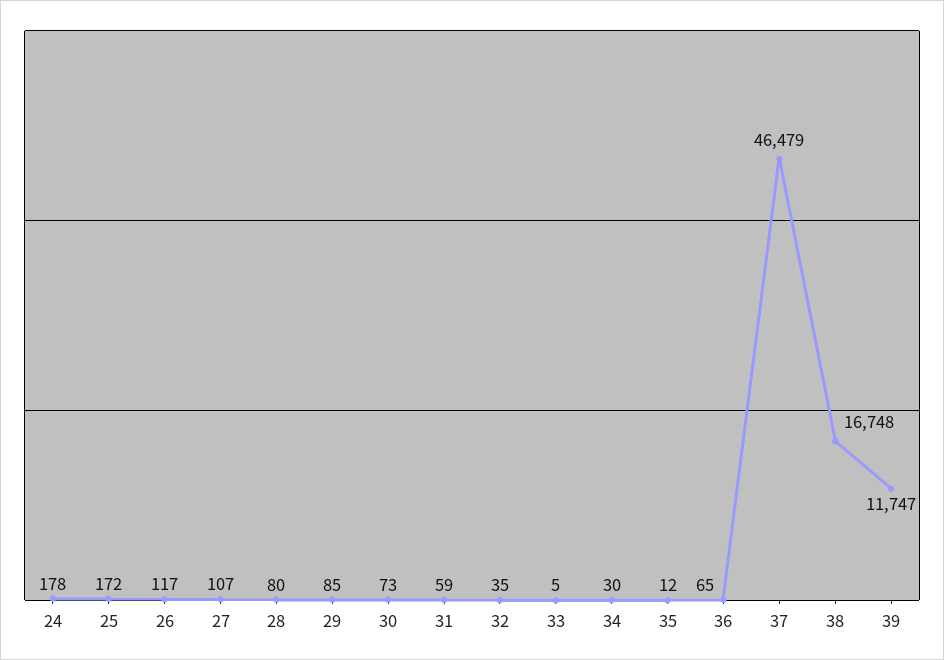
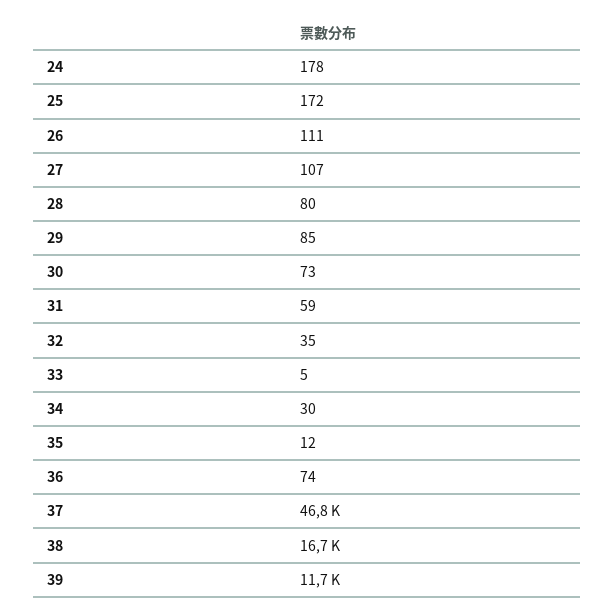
  {
    "24": 178,
    "25": 172,
-   "26": 117,
+   "26": 111,
    "27": 107,
    "28": 80,
    "29": 85,
    "30": 73,
    "31": 59,
    "32": 35,
    "33": 5,
    "34": 30,
    "35": 12,
-   "36": 65,
+   "36": 74,
-   "37": 46479,
+   "37": 46800,
    "38": 16748,
    "39": 11747
  }

